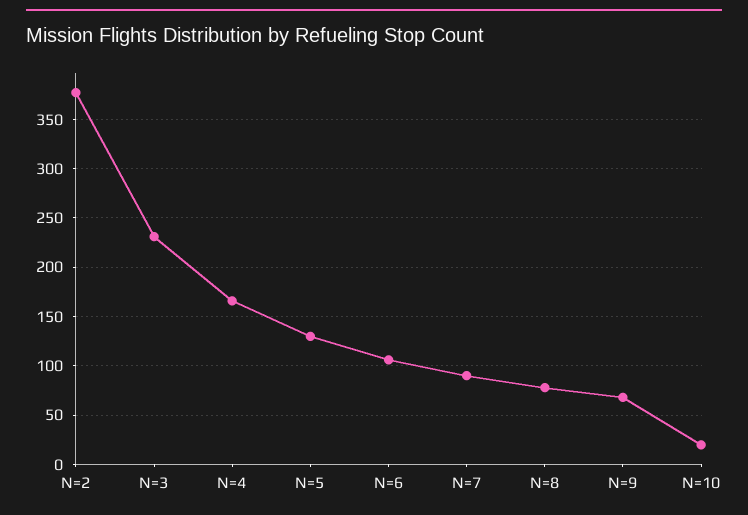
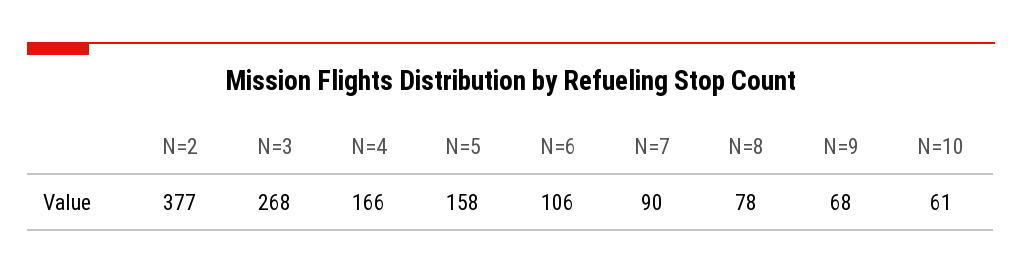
  {
    "N=2": 377,
-   "N=3": 230,
+   "N=3": 268,
    "N=4": 166,
-   "N=5": 130,
+   "N=5": 158,
    "N=6": 106,
    "N=7": 90,
    "N=8": 78,
    "N=9": 68,
-   "N=10": 20
+   "N=10": 61
  }

